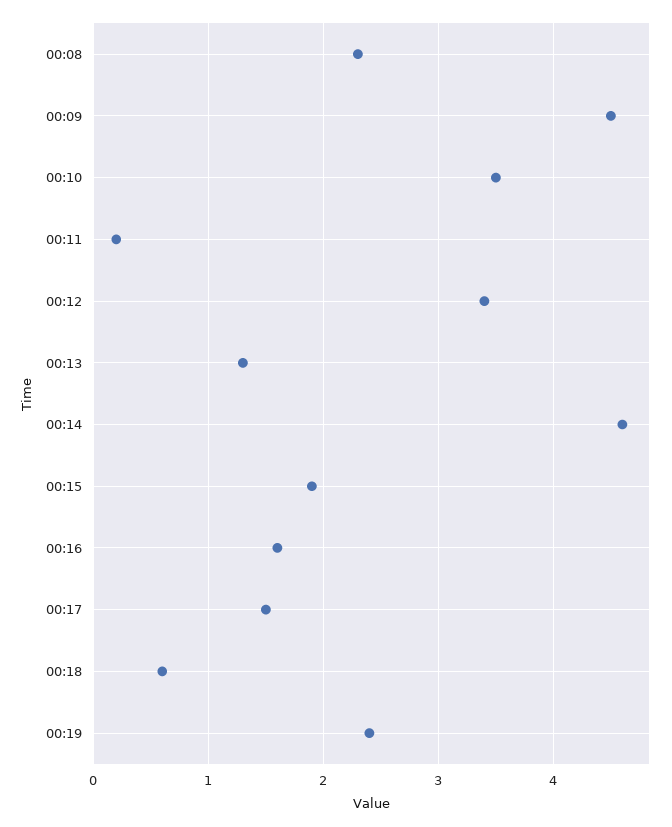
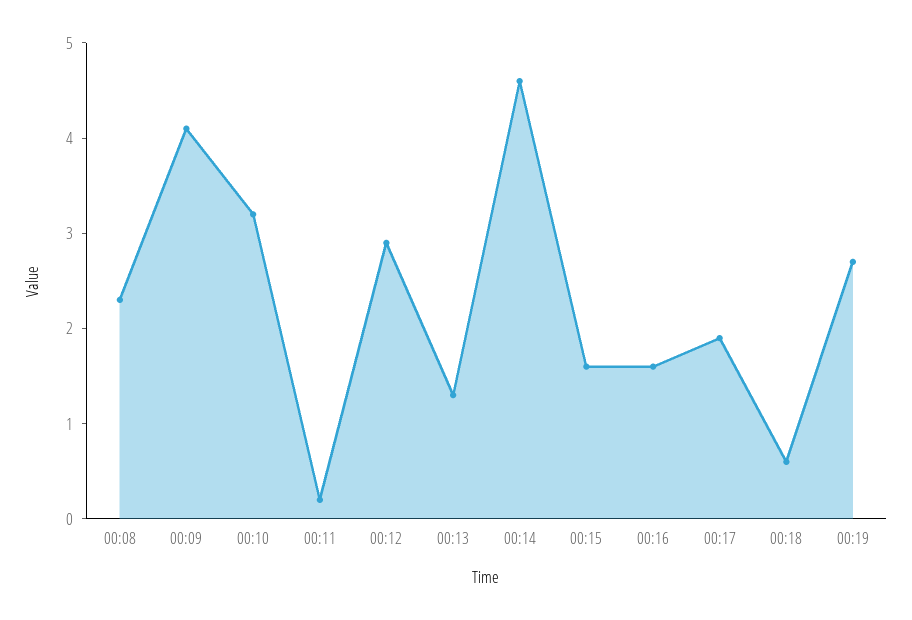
  {
    "00:08": 2.3,
-   "00:09": 4.5,
+   "00:09": 4.1,
-   "00:10": 3.5,
+   "00:10": 3.2,
    "00:11": 0.2,
-   "00:12": 3.4,
+   "00:12": 2.9,
    "00:13": 1.3,
    "00:14": 4.6,
-   "00:15": 1.9,
+   "00:15": 1.6,
    "00:16": 1.6,
-   "00:17": 1.5,
+   "00:17": 1.9,
    "00:18": 0.6,
-   "00:19": 2.4
+   "00:19": 2.7
  }

